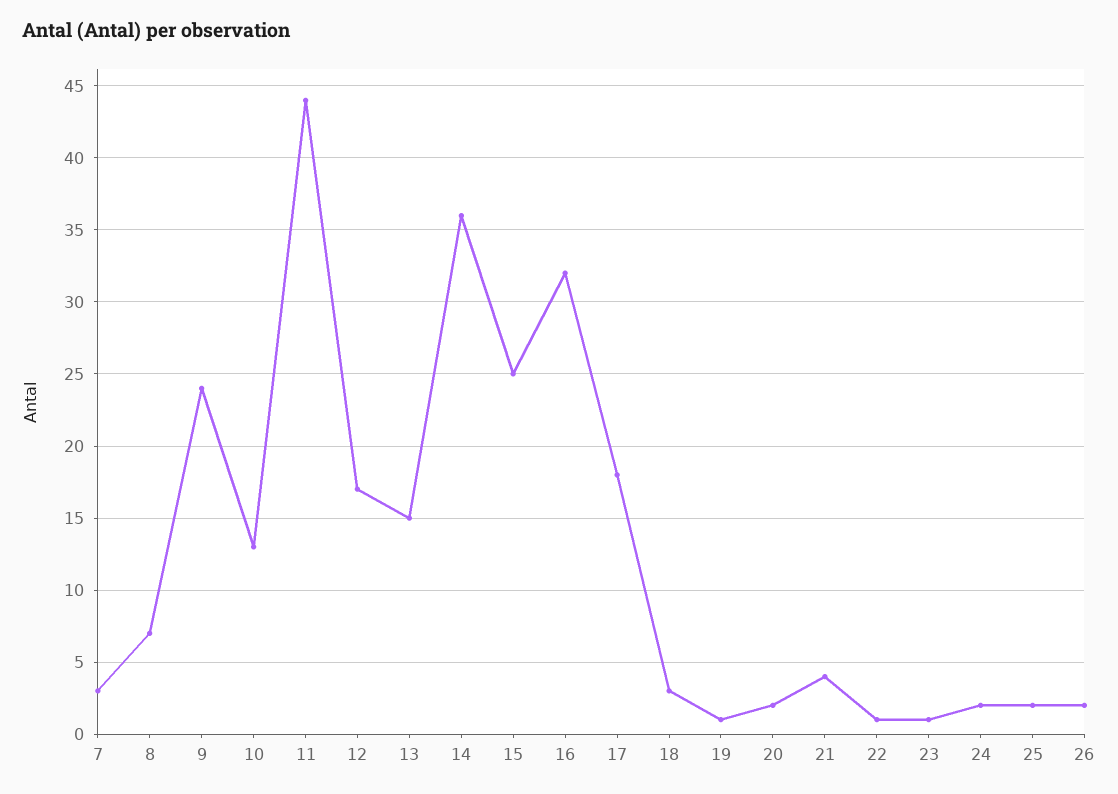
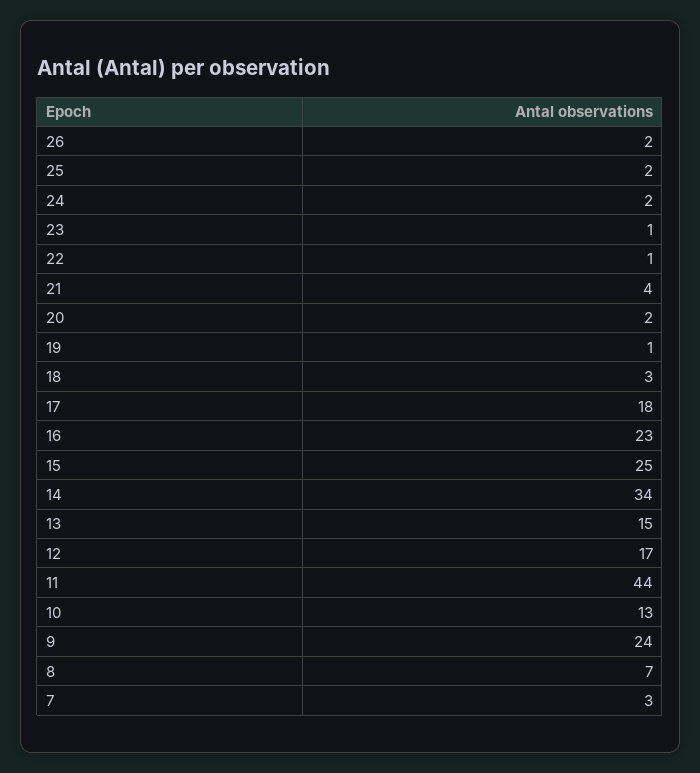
  {
    "7": 3,
    "8": 7,
    "9": 24,
    "10": 13,
    "11": 44,
    "12": 17,
    "13": 15,
-   "14": 36,
+   "14": 34,
    "15": 25,
-   "16": 32,
+   "16": 23,
    "17": 18,
    "18": 3,
    "19": 1,
    "20": 2,
    "21": 4,
    "22": 1,
    "23": 1,
    "24": 2,
    "25": 2,
    "26": 2
  }

